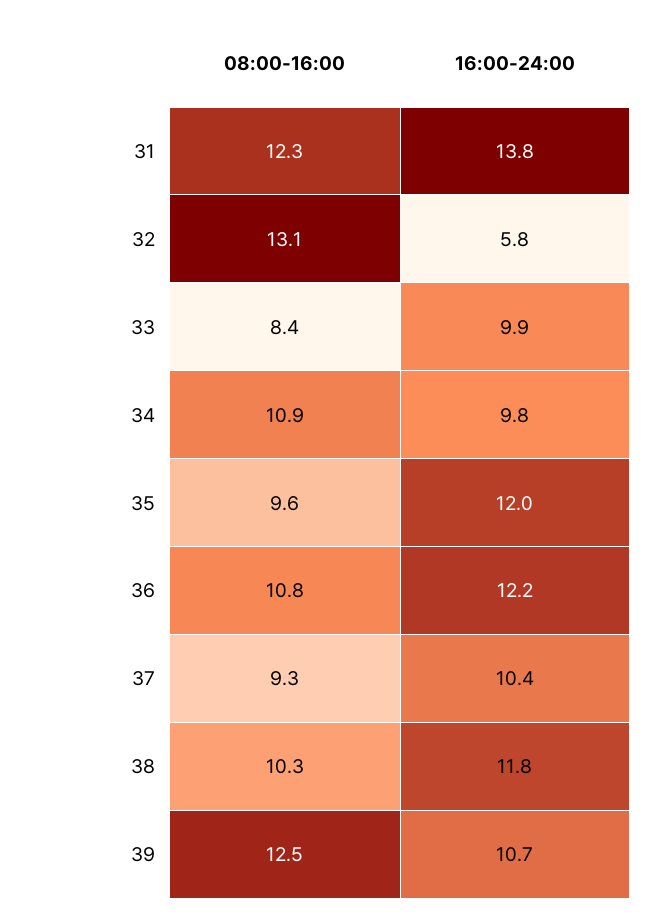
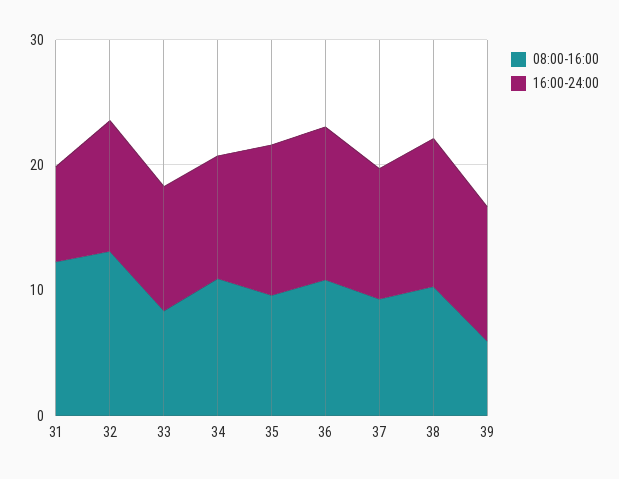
  {
    "08:00-16:00": {
      "31": 12.3,
      "32": 13.1,
      "33": 8.4,
      "34": 10.9,
      "35": 9.6,
      "36": 10.8,
      "37": 9.3,
      "38": 10.3,
-     "39": 12.5
+     "39": 6
    },
    "16:00-24:00": {
-     "31": 13.8,
+     "31": 8,
-     "32": 5.8,
+     "32": 10,
      "33": 9.9,
      "34": 9.8,
      "35": 12,
      "36": 12.2,
      "37": 10.4,
      "38": 11.8,
      "39": 10.7
    }
  }

